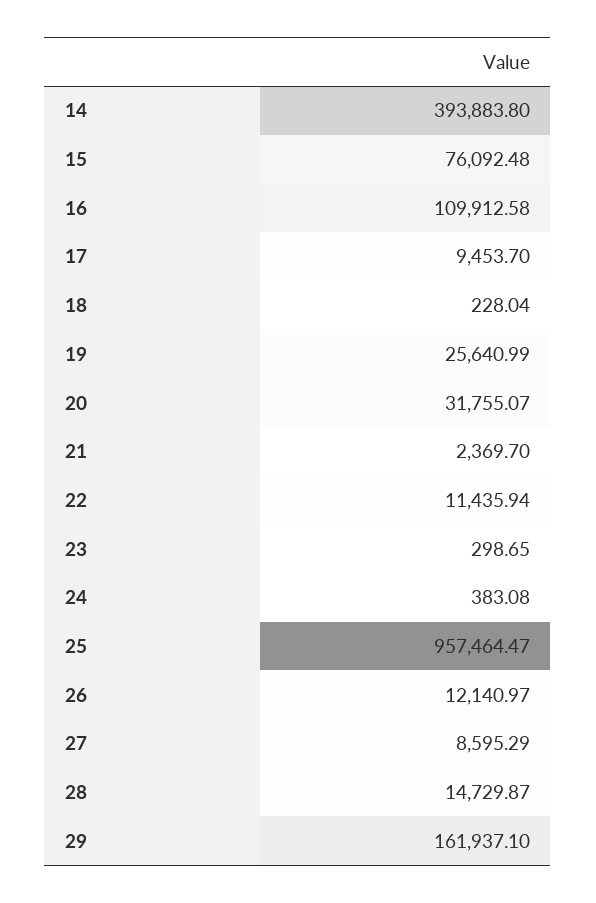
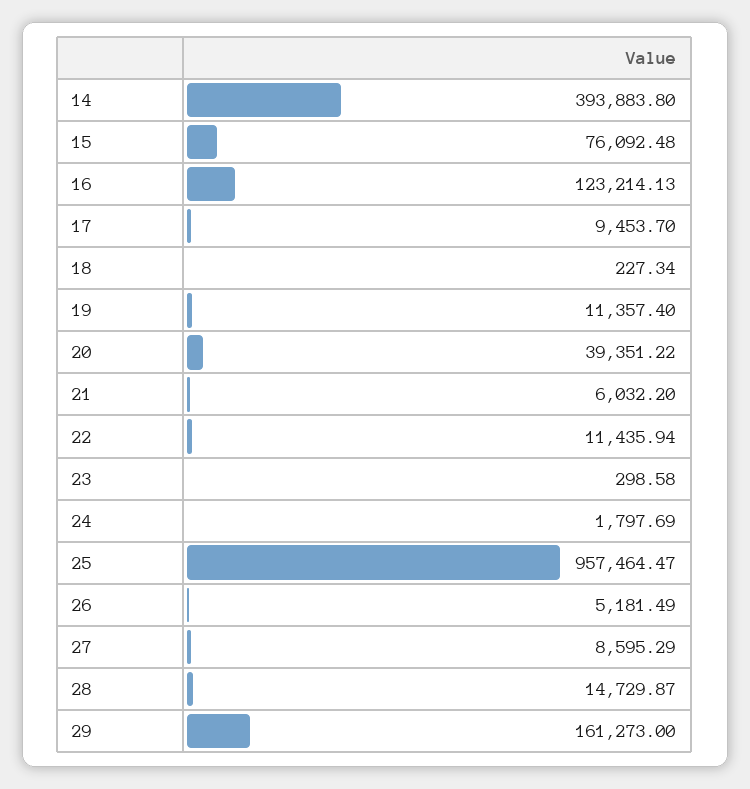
  {
    "14": 393883.8,
    "15": 76092.48,
-   "16": 109912.58,
+   "16": 123214.13,
    "17": 9453.7,
-   "18": 228.04,
+   "18": 227.34,
-   "19": 25640.99,
+   "19": 11357.4,
-   "20": 31755.07,
+   "20": 39351.22,
-   "21": 2369.7,
+   "21": 6032.2,
    "22": 11435.94,
-   "23": 298.65,
+   "23": 298.58,
-   "24": 383.08,
+   "24": 1797.69,
    "25": 957464.47,
-   "26": 12140.97,
+   "26": 5181.49,
    "27": 8595.29,
    "28": 14729.87,
-   "29": 161937.1
+   "29": 161273
  }

